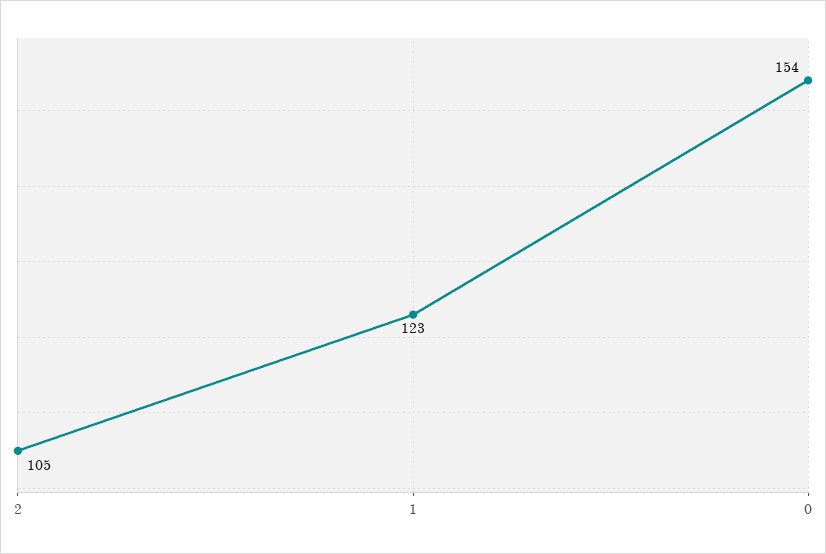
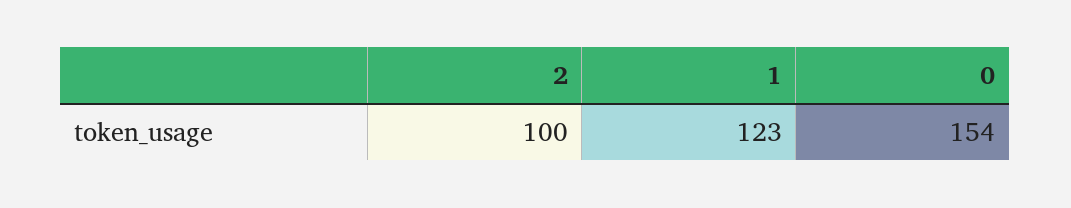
  {
-   "2": 105,
+   "2": 100,
    "1": 123,
    "0": 154
  }

